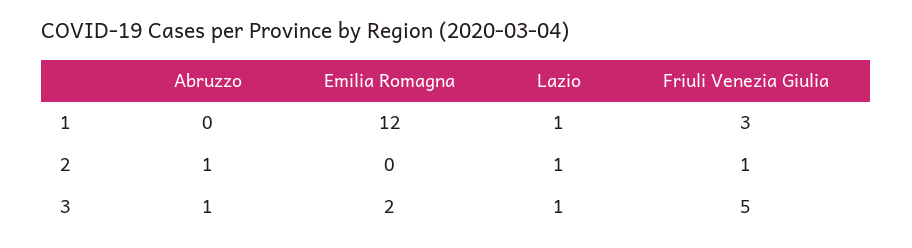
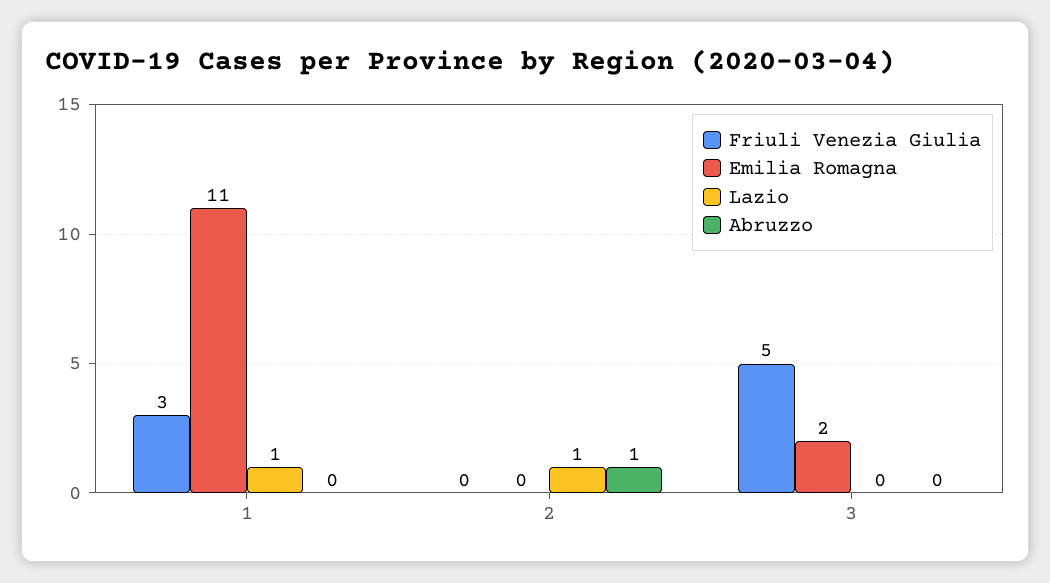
  {
    "Abruzzo": {
      "1": 0,
      "2": 1,
-     "3": 1
+     "3": 0
    },
    "Emilia Romagna": {
-     "1": 12,
+     "1": 11,
      "2": 0,
      "3": 2
    },
    "Lazio": {
      "1": 1,
      "2": 1,
-     "3": 1
+     "3": 0
    },
    "Friuli Venezia Giulia": {
      "1": 3,
-     "2": 1,
+     "2": 0,
      "3": 5
    }
  }

